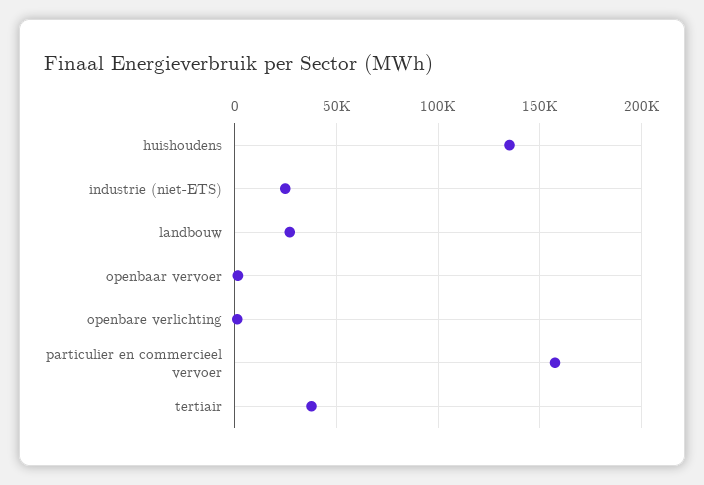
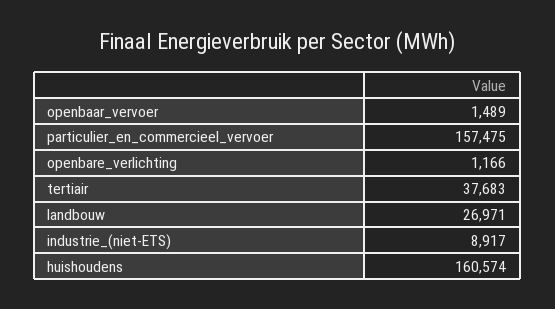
  {
-   "huishoudens": 135000,
+   "huishoudens": 160574,
-   "industrie (niet-ETS)": 25000,
+   "industrie (niet-ETS)": 8917,
    "landbouw": 26971,
    "openbaar vervoer": 1489,
    "openbare verlichting": 1166,
    "particulier en commercieel vervoer": 157475,
    "tertiair": 37683
  }

